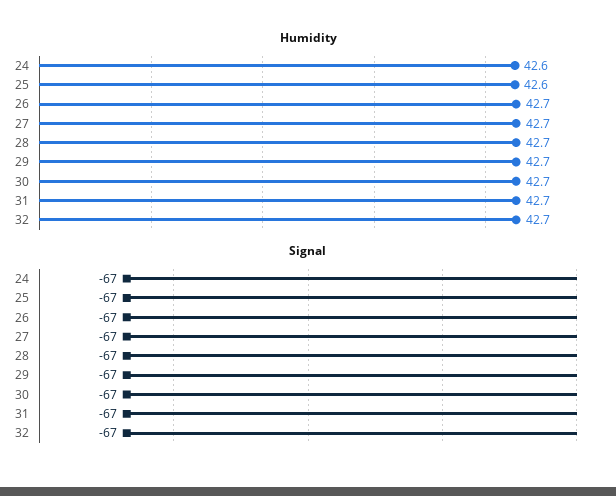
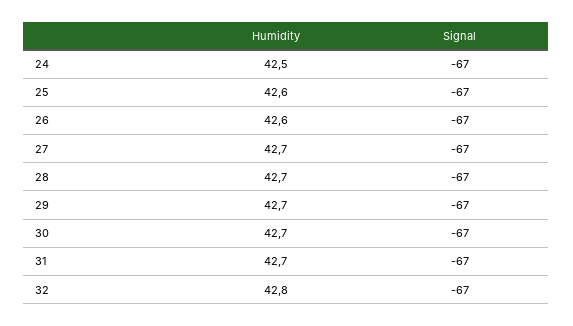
  {
    "Humidity": {
-     "24": 42.6,
+     "24": 42.5,
      "25": 42.6,
-     "26": 42.7,
+     "26": 42.6,
      "27": 42.7,
      "28": 42.7,
      "29": 42.7,
      "30": 42.7,
      "31": 42.7,
-     "32": 42.7
+     "32": 42.8
    },
    "Signal": {
      "24": -67,
      "25": -67,
      "26": -67,
      "27": -67,
      "28": -67,
      "29": -67,
      "30": -67,
      "31": -67,
      "32": -67
    }
  }

